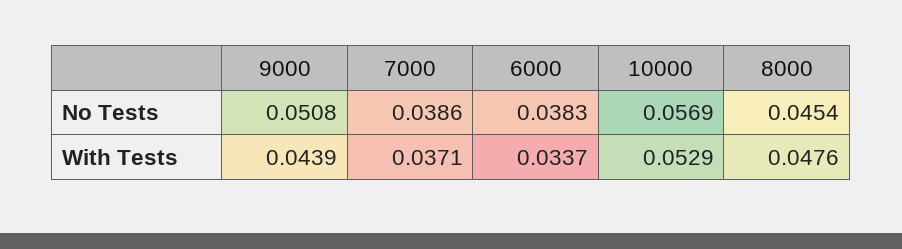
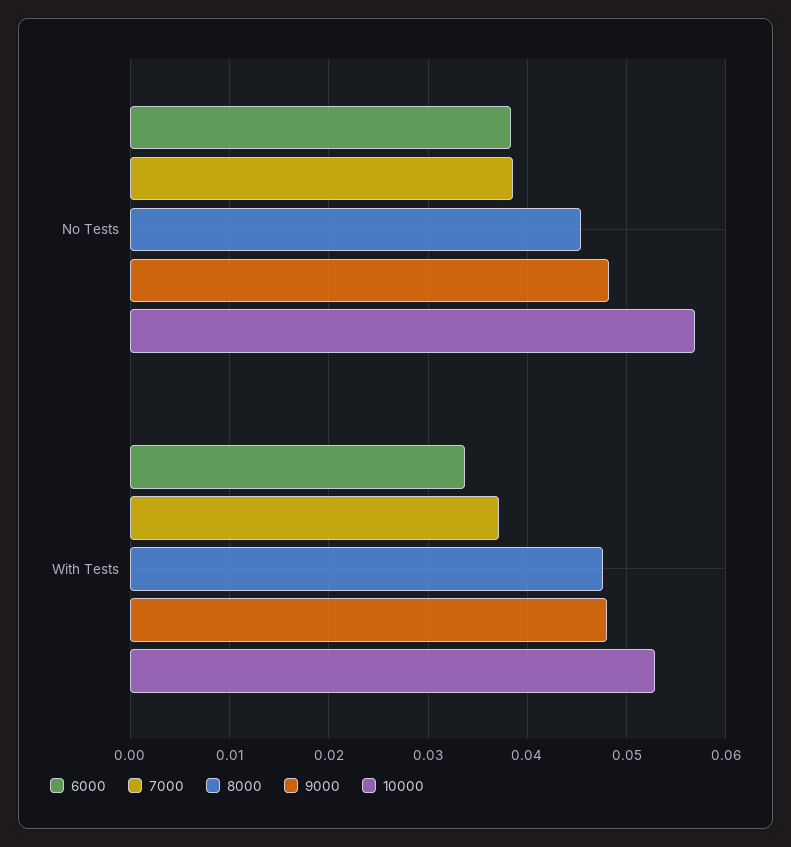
  {
    "9000": {
-     "No Tests": 0.0508,
+     "No Tests": 0.048,
-     "With Tests": 0.0439
+     "With Tests": 0.048
    },
    "7000": {
      "No Tests": 0.0386,
      "With Tests": 0.0371
    },
    "6000": {
      "No Tests": 0.0383,
      "With Tests": 0.0337
    },
    "10000": {
      "No Tests": 0.0569,
      "With Tests": 0.0529
    },
    "8000": {
      "No Tests": 0.0454,
      "With Tests": 0.0476
    }
  }

